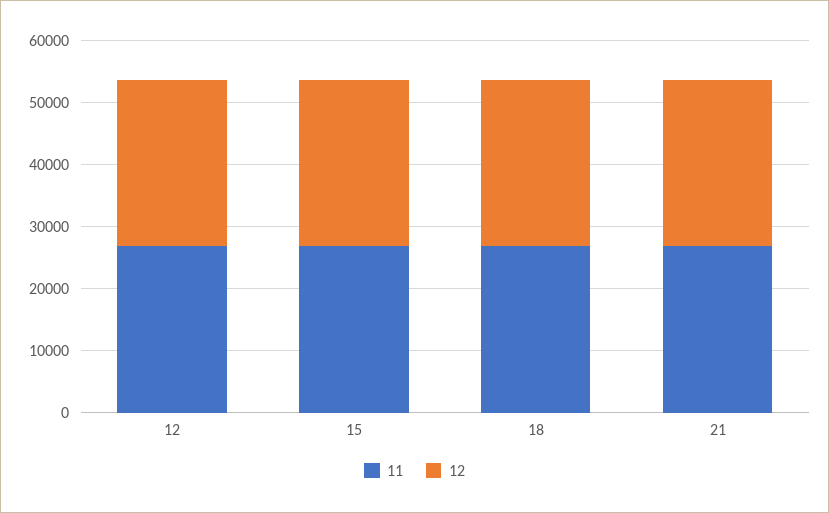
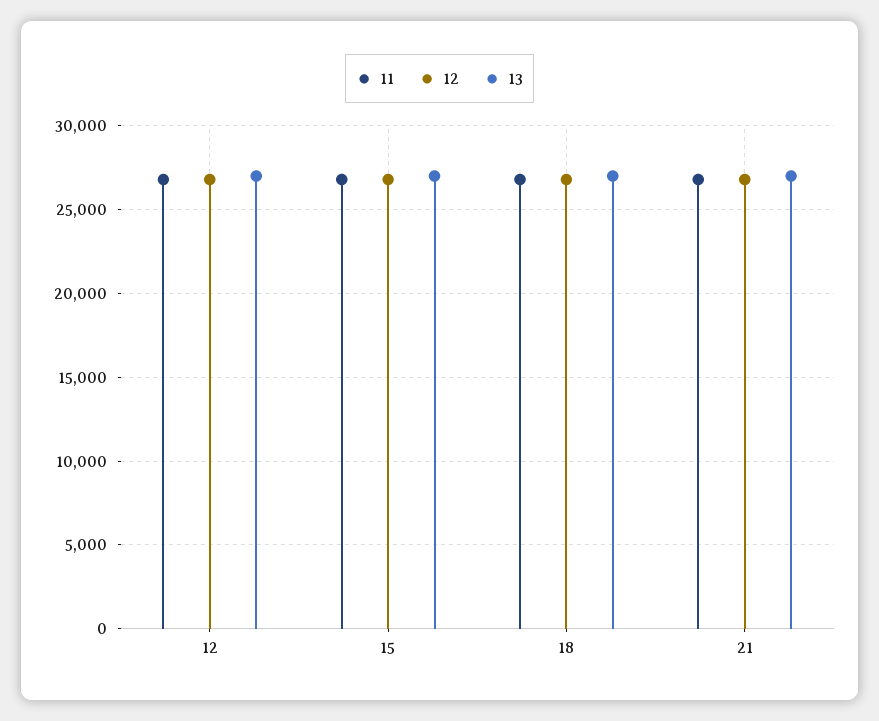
  {
    "11": {
      "12": 27000,
      "15": 27000,
      "18": 27000,
      "21": 27000
    },
    "12": {
      "12": 27000,
      "15": 27000,
      "18": 27000,
      "21": 27000
-   }
+   },
+   "13": {
+     "12": 27000,
+     "15": 27000,
+     "18": 27000,
+     "21": 27000
+   }
  }

